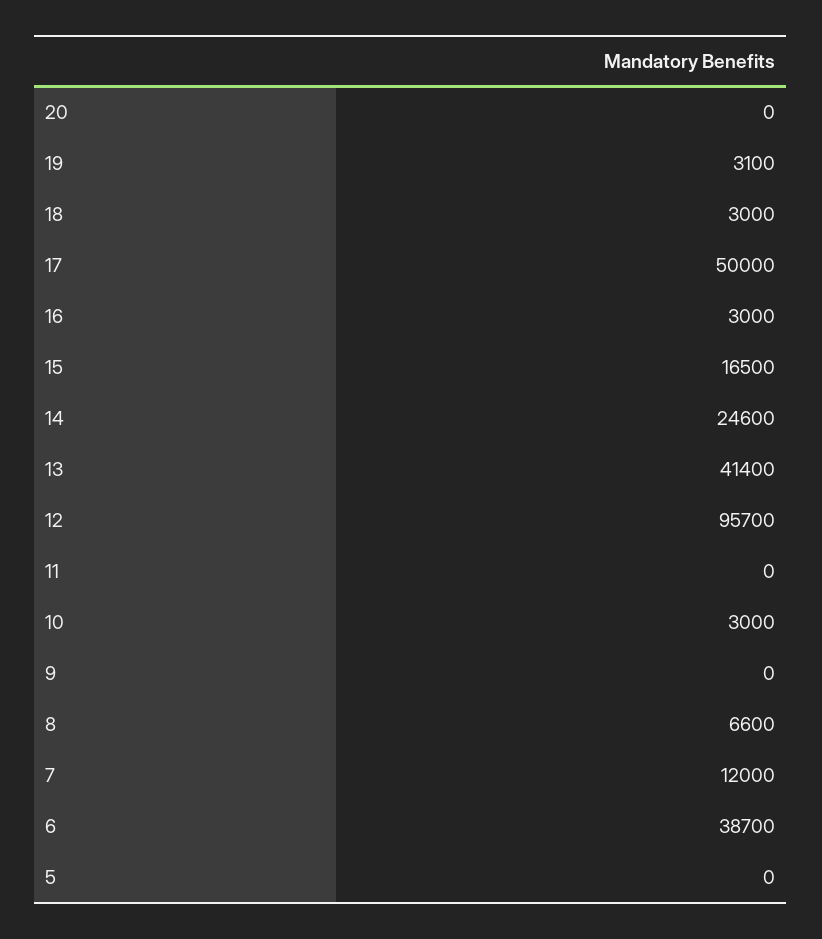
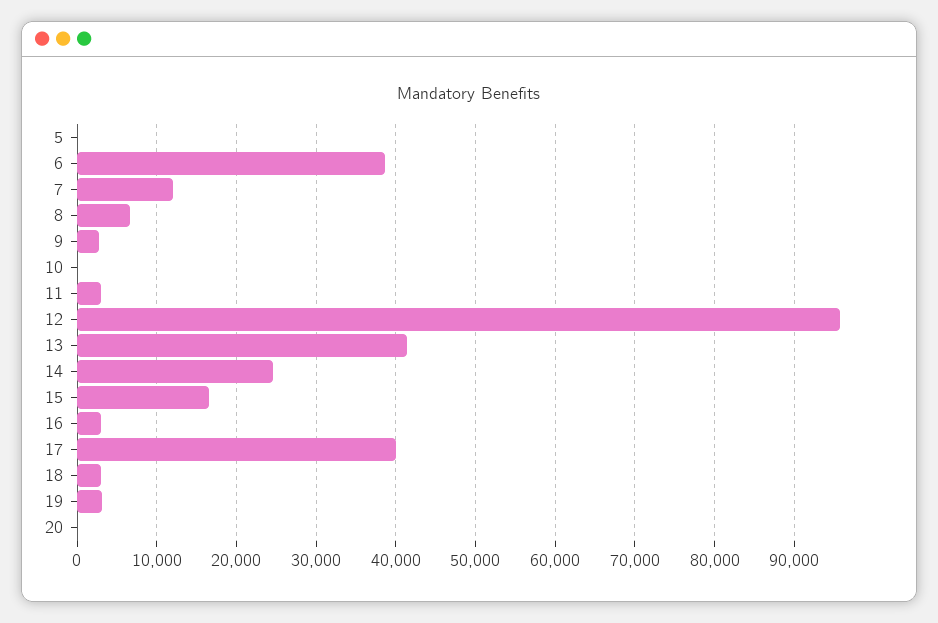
  {
    "20": 0,
    "19": 3100,
    "18": 3000,
-   "17": 50000,
+   "17": 40000,
    "16": 3000,
    "15": 16500,
    "14": 24600,
    "13": 41400,
    "12": 95700,
-   "11": 0,
+   "11": 3000,
-   "10": 3000,
+   "10": 0,
-   "9": 0,
+   "9": 3000,
    "8": 6600,
    "7": 12000,
    "6": 38700,
    "5": 0
  }

